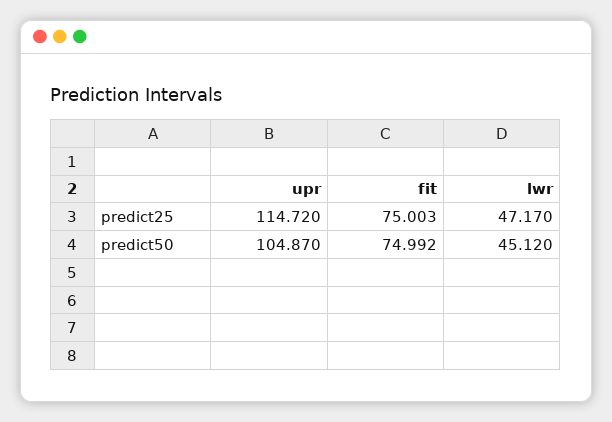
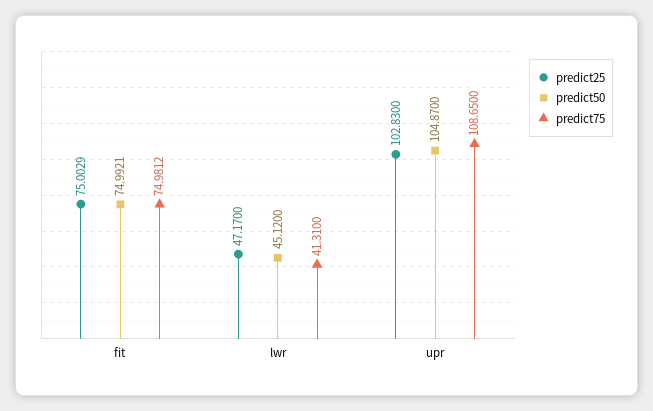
  {
    "predict25": {
-     "upr": 114.72,
+     "upr": 102.83,
      "fit": 75.0029,
      "lwr": 47.17
    },
    "predict50": {
      "upr": 104.87,
      "fit": 74.9921,
      "lwr": 45.12
-   }
+   },
+   "predict75": {
+     "fit": 74.9812,
+     "lwr": 41.31,
+     "upr": 108.65
+   }
  }

